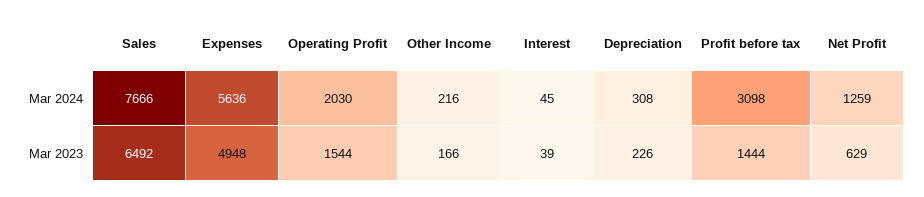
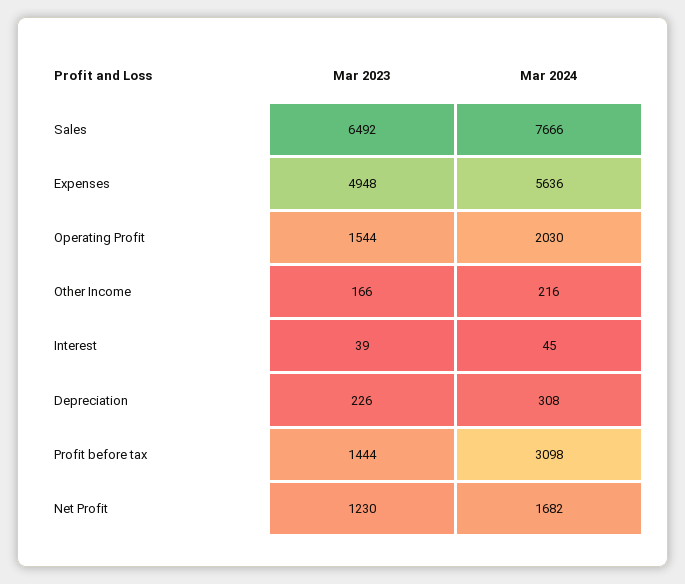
  {
    "Sales": {
      "Mar 2024": 7666,
      "Mar 2023": 6492
    },
    "Expenses": {
      "Mar 2024": 5636,
      "Mar 2023": 4948
    },
    "Operating Profit": {
      "Mar 2024": 2030,
      "Mar 2023": 1544
    },
    "Other Income": {
      "Mar 2024": 216,
      "Mar 2023": 166
    },
    "Interest": {
      "Mar 2024": 45,
      "Mar 2023": 39
    },
    "Depreciation": {
      "Mar 2024": 308,
      "Mar 2023": 226
    },
    "Profit before tax": {
      "Mar 2024": 3098,
      "Mar 2023": 1444
    },
    "Net Profit": {
-     "Mar 2024": 1259,
+     "Mar 2024": 1682,
-     "Mar 2023": 629
+     "Mar 2023": 1230
    }
  }

